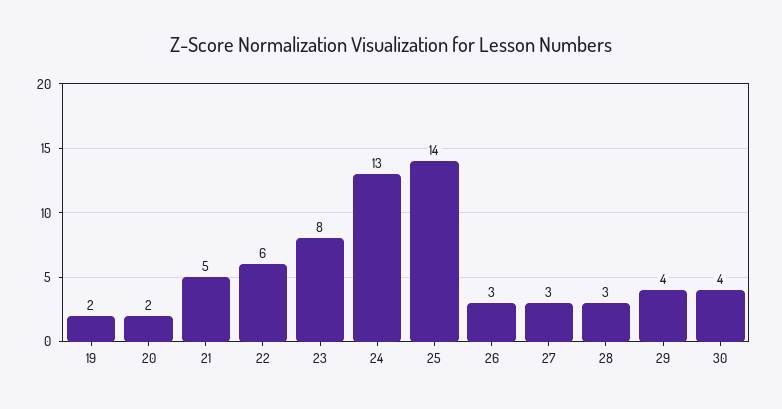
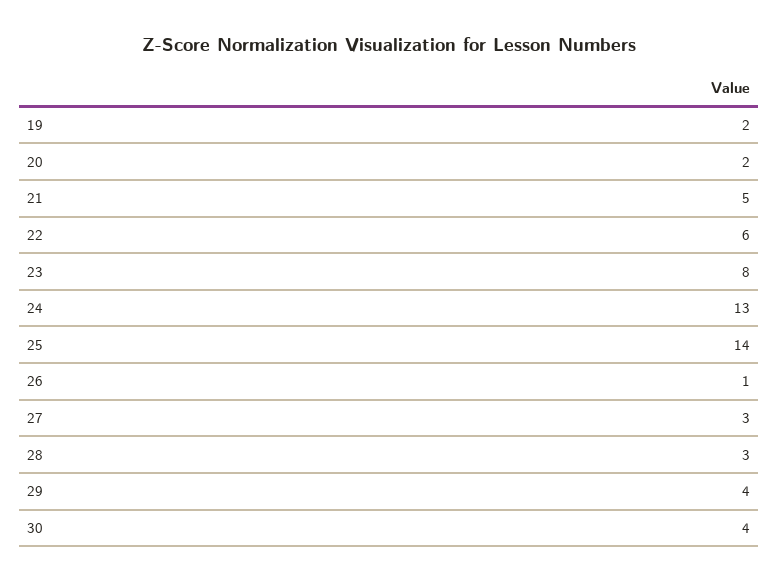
  {
    "19": 2,
    "20": 2,
    "21": 5,
    "22": 6,
    "23": 8,
    "24": 13,
    "25": 14,
-   "26": 3,
+   "26": 1,
    "27": 3,
    "28": 3,
    "29": 4,
    "30": 4
  }

